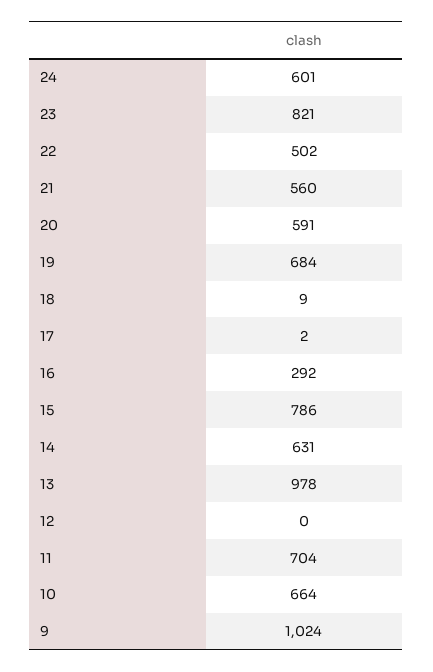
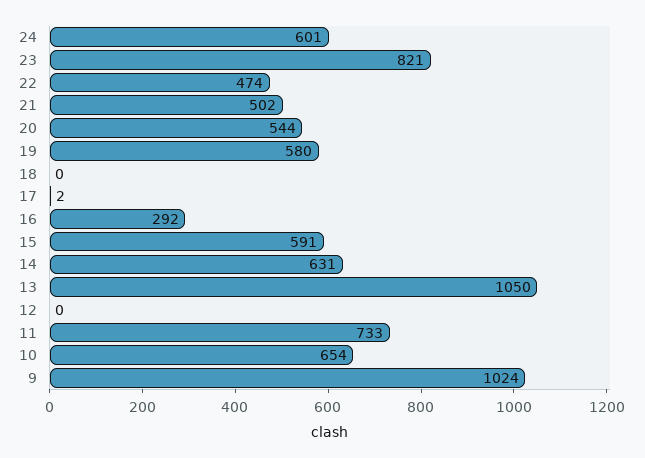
  {
    "24": 601,
    "23": 821,
-   "22": 502,
+   "22": 474,
-   "21": 560,
+   "21": 502,
-   "20": 591,
+   "20": 544,
-   "19": 684,
+   "19": 580,
-   "18": 9,
+   "18": 0,
    "17": 2,
    "16": 292,
-   "15": 786,
+   "15": 591,
    "14": 631,
-   "13": 978,
+   "13": 1050,
    "12": 0,
-   "11": 704,
+   "11": 733,
-   "10": 664,
+   "10": 654,
    "9": 1024
  }

